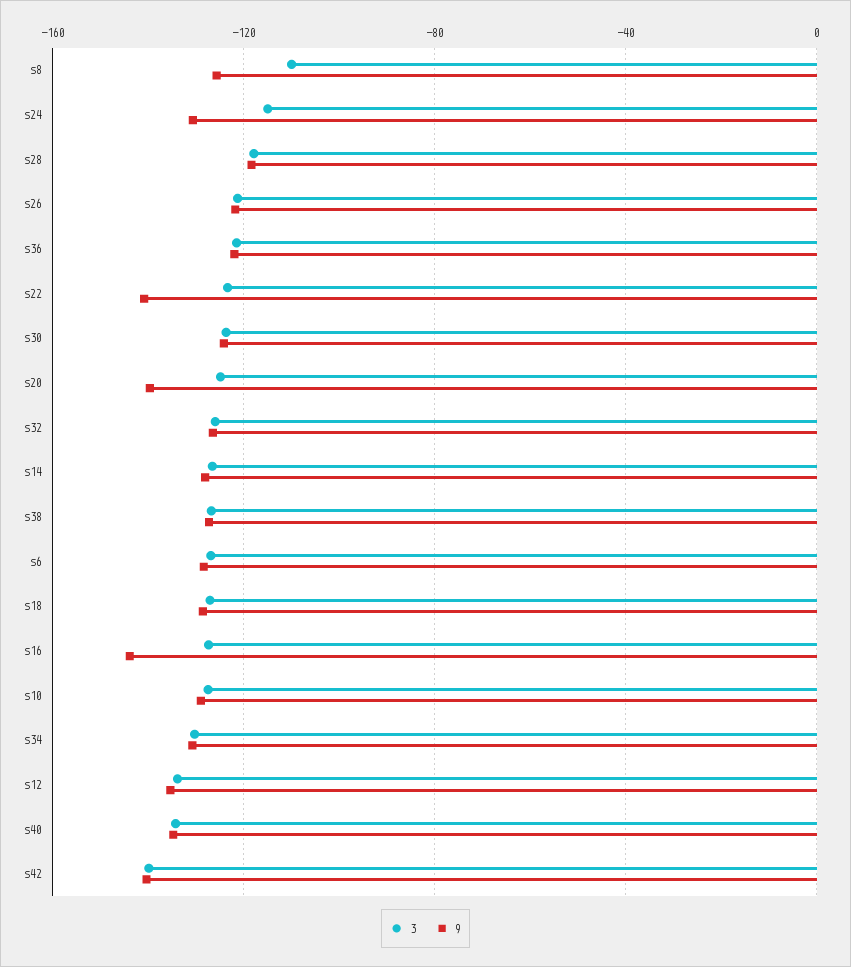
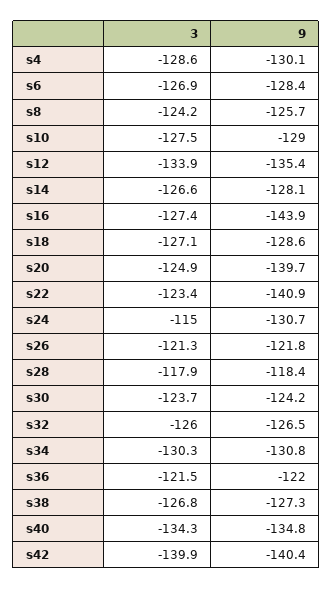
  {
    "3": {
-     "s8": -110,
+     "s8": -124.2,
      "s24": -115,
      "s28": -117.9,
      "s26": -121.3,
      "s36": -121.5,
      "s22": -123.4,
      "s30": -123.7,
      "s20": -124.9,
      "s32": -126,
      "s14": -126.6,
      "s38": -126.8,
      "s6": -126.9,
      "s18": -127.1,
      "s16": -127.4,
      "s10": -127.5,
      "s34": -130.3,
      "s12": -133.9,
      "s40": -134.3,
-     "s42": -139.9
+     "s42": -139.9,
+     "s4": -128.6
    },
    "9": {
      "s8": -125.7,
      "s24": -130.7,
      "s28": -118.4,
      "s26": -121.8,
      "s36": -122,
      "s22": -140.9,
      "s30": -124.2,
      "s20": -139.7,
      "s32": -126.5,
      "s14": -128.1,
      "s38": -127.3,
      "s6": -128.4,
      "s18": -128.6,
      "s16": -143.9,
      "s10": -129,
      "s34": -130.8,
      "s12": -135.4,
      "s40": -134.8,
-     "s42": -140.4
+     "s42": -140.4,
+     "s4": -130.1
    }
  }

